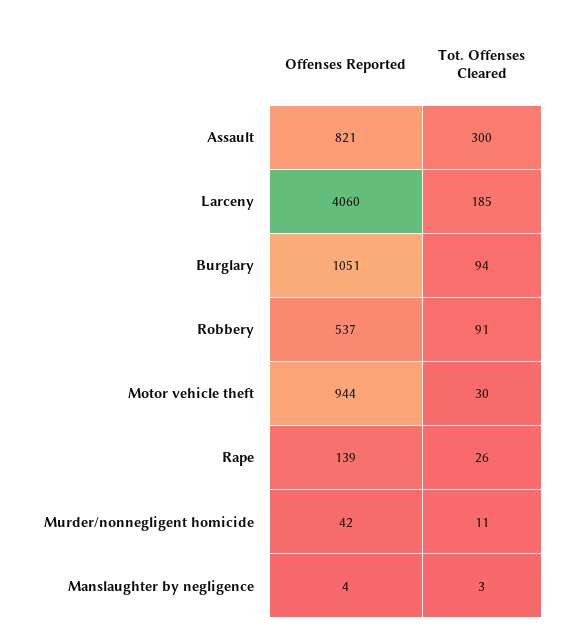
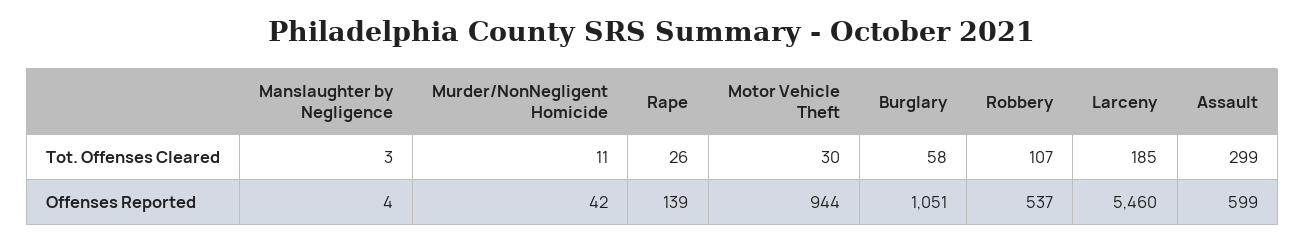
  {
    "Offenses Reported": {
-     "Assault": 821,
+     "Assault": 599,
-     "Larceny": 4060,
+     "Larceny": 5460,
      "Burglary": 1051,
      "Robbery": 537,
      "Motor vehicle theft": 944,
      "Rape": 139,
      "Murder/nonnegligent homicide": 42,
      "Manslaughter by negligence": 4
    },
    "Tot. Offenses Cleared": {
-     "Assault": 300,
+     "Assault": 299,
      "Larceny": 185,
-     "Burglary": 94,
+     "Burglary": 58,
-     "Robbery": 91,
+     "Robbery": 107,
      "Motor vehicle theft": 30,
      "Rape": 26,
      "Murder/nonnegligent homicide": 11,
      "Manslaughter by negligence": 3
    }
  }

